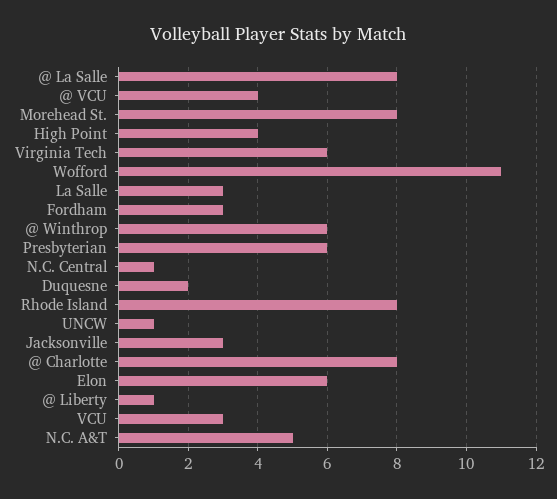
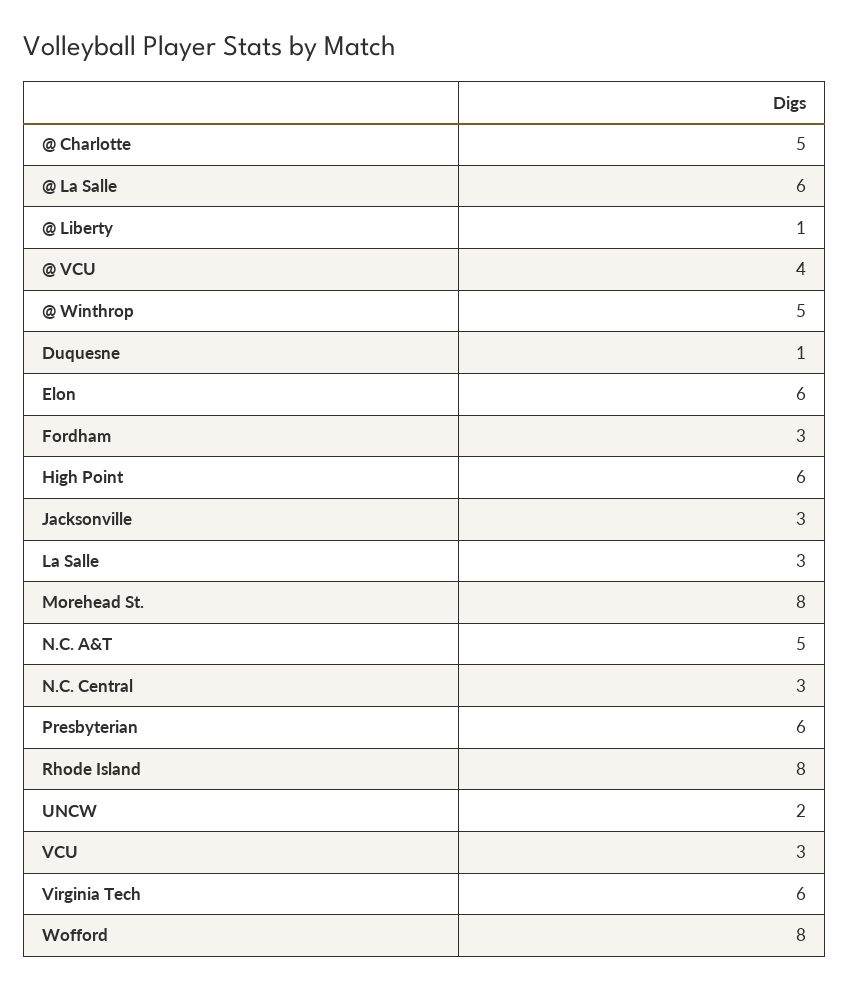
  {
-   "@ La Salle": 8,
+   "@ La Salle": 6,
    "@ VCU": 4,
    "Morehead St.": 8,
-   "High Point": 4,
+   "High Point": 6,
    "Virginia Tech": 6,
-   "Wofford": 11,
+   "Wofford": 8,
    "La Salle": 3,
    "Fordham": 3,
-   "@ Winthrop": 6,
+   "@ Winthrop": 5,
    "Presbyterian": 6,
-   "N.C. Central": 1,
+   "N.C. Central": 3,
-   "Duquesne": 2,
+   "Duquesne": 1,
    "Rhode Island": 8,
-   "UNCW": 1,
+   "UNCW": 2,
    "Jacksonville": 3,
-   "@ Charlotte": 8,
+   "@ Charlotte": 5,
    "Elon": 6,
    "@ Liberty": 1,
    "VCU": 3,
    "N.C. A&T": 5
  }

